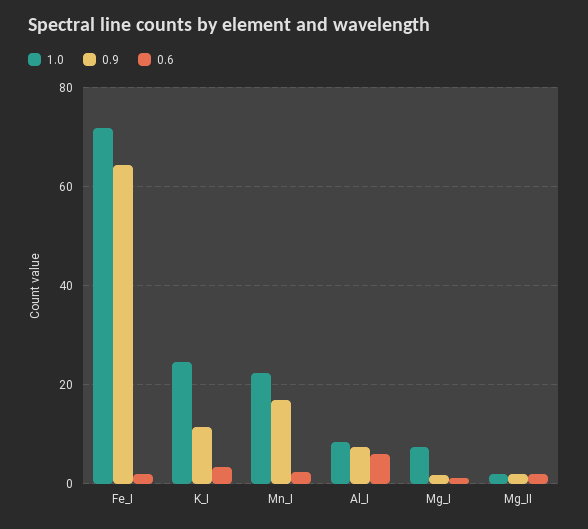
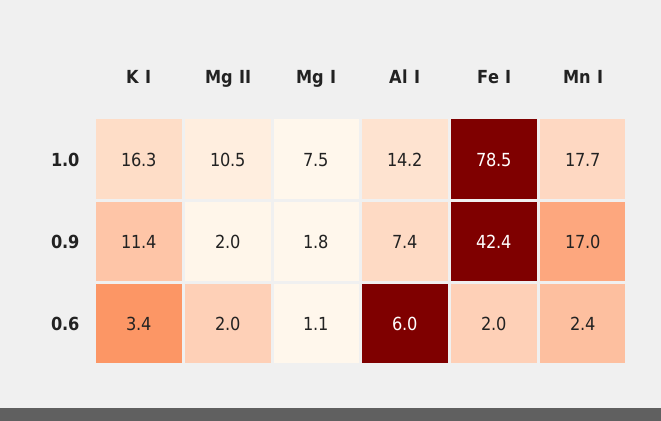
  {
    "1.0": {
-     "Fe_I": 72,
+     "Fe_I": 78.5,
-     "K_I": 24,
+     "K_I": 16.3,
-     "Mn_I": 22,
+     "Mn_I": 17.7,
-     "Al_I": 8,
+     "Al_I": 14.2,
      "Mg_I": 7.5,
-     "Mg_II": 2
+     "Mg_II": 10.5
    },
    "0.9": {
-     "Fe_I": 64,
+     "Fe_I": 42.4,
      "K_I": 11.4,
      "Mn_I": 17,
      "Al_I": 7.4,
      "Mg_I": 1.8,
      "Mg_II": 2
    },
    "0.6": {
      "Fe_I": 2,
      "K_I": 3.4,
      "Mn_I": 2.4,
      "Al_I": 6,
      "Mg_I": 1.1,
      "Mg_II": 2
    }
  }

